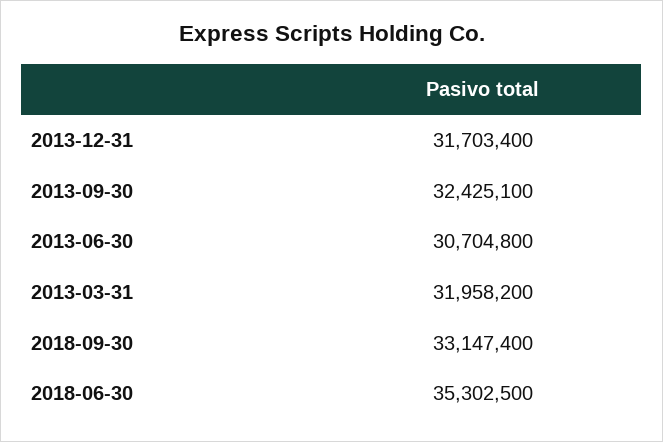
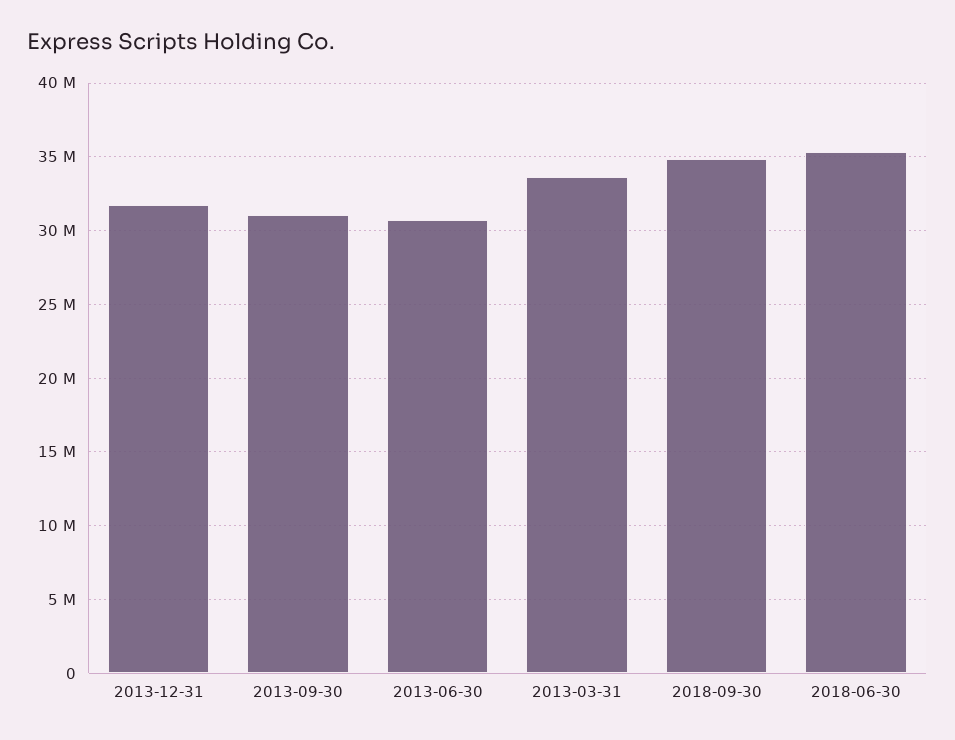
  {
    "2013-12-31": 31703400,
-   "2013-09-30": 32425100,
+   "2013-09-30": 31000000,
    "2013-06-30": 30704800,
-   "2013-03-31": 31958200,
+   "2013-03-31": 33500000,
-   "2018-09-30": 33147400,
+   "2018-09-30": 35000000,
    "2018-06-30": 35302500
  }

